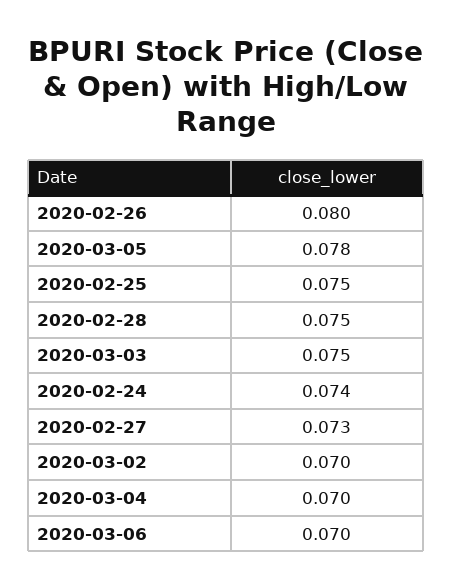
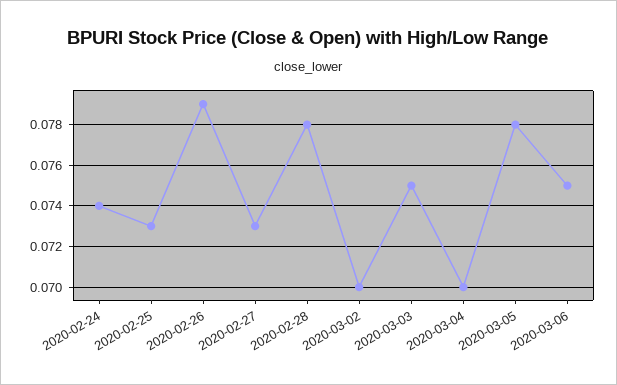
  {
-   "2020-02-26": 0.08,
+   "2020-02-26": 0.079,
    "2020-03-05": 0.078,
-   "2020-02-25": 0.075,
+   "2020-02-25": 0.073,
-   "2020-02-28": 0.075,
+   "2020-02-28": 0.078,
    "2020-03-03": 0.075,
    "2020-02-24": 0.074,
    "2020-02-27": 0.073,
    "2020-03-02": 0.07,
    "2020-03-04": 0.07,
-   "2020-03-06": 0.07
+   "2020-03-06": 0.075
  }

